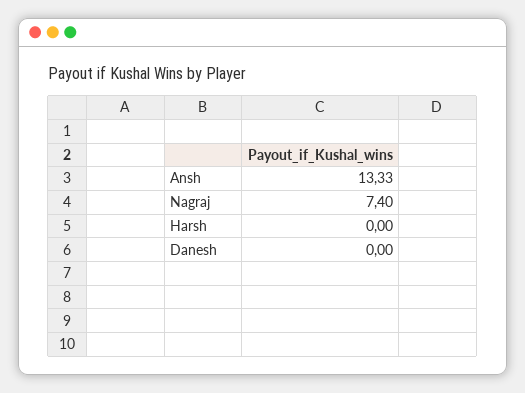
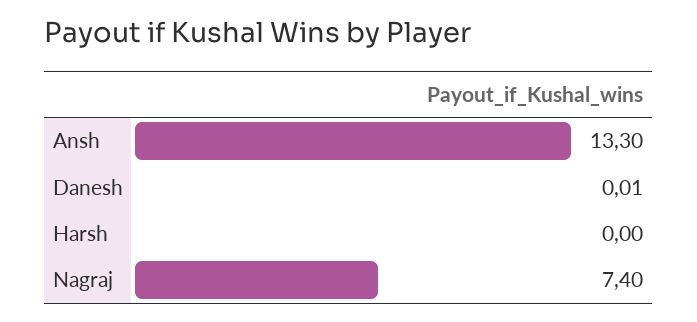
  {
-   "Ansh": 13.33,
+   "Ansh": 13.3,
    "Nagraj": 7.4,
    "Harsh": 0,
-   "Danesh": 0
+   "Danesh": 0.01
  }

